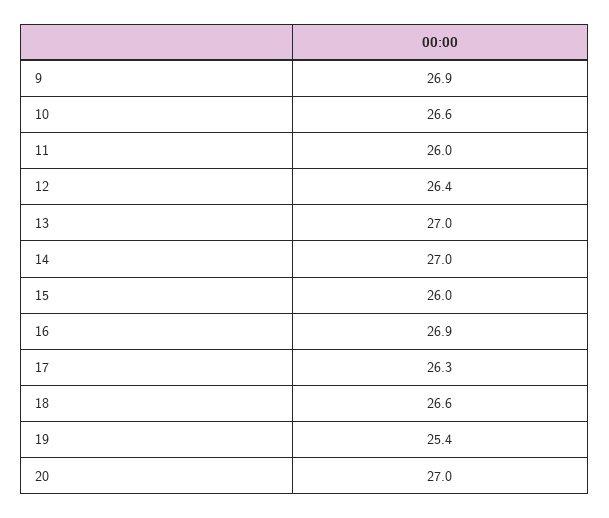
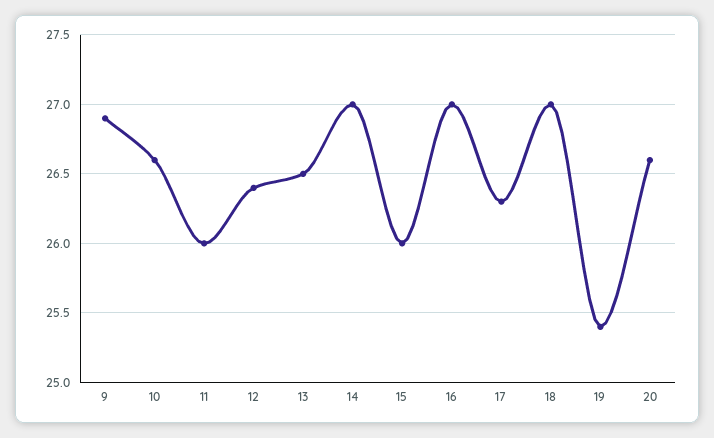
  {
    "9": 26.9,
    "10": 26.6,
    "11": 26,
    "12": 26.4,
-   "13": 27,
+   "13": 26.5,
    "14": 27,
    "15": 26,
-   "16": 26.9,
+   "16": 27,
    "17": 26.3,
-   "18": 26.6,
+   "18": 27,
    "19": 25.4,
-   "20": 27
+   "20": 26.6
  }

